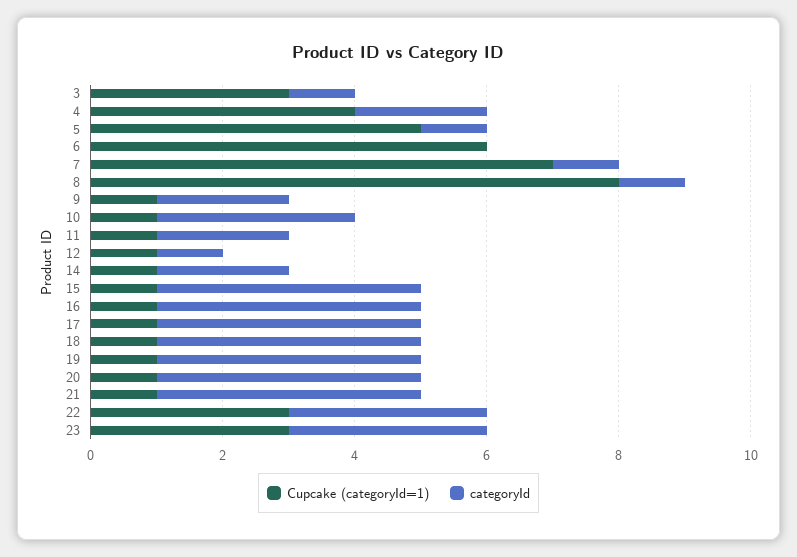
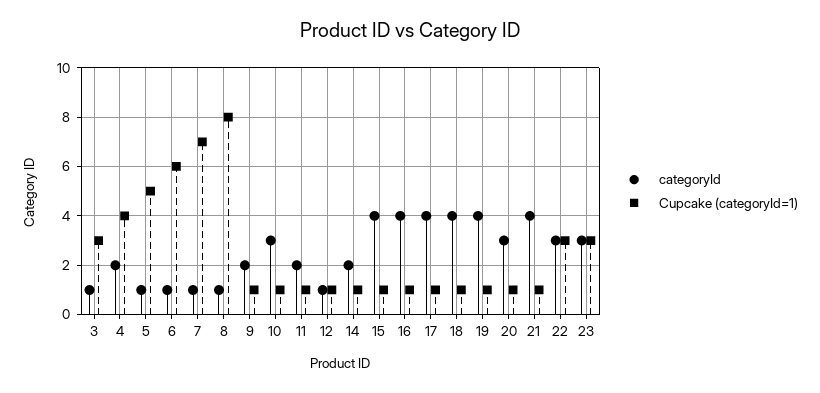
  {
    "Cupcake (categoryId=1)": {
      "3": 3,
      "4": 4,
      "5": 5,
      "6": 6,
      "7": 7,
      "8": 8,
      "9": 1,
      "10": 1,
      "11": 1,
      "12": 1,
      "14": 1,
      "15": 1,
      "16": 1,
      "17": 1,
      "18": 1,
      "19": 1,
      "20": 1,
      "21": 1,
      "22": 3,
      "23": 3
    },
    "categoryId": {
      "3": 1,
      "4": 2,
      "5": 1,
-     "6": 0,
+     "6": 1,
      "7": 1,
      "8": 1,
      "9": 2,
      "10": 3,
      "11": 2,
      "12": 1,
      "14": 2,
      "15": 4,
      "16": 4,
      "17": 4,
      "18": 4,
      "19": 4,
-     "20": 4,
+     "20": 3,
      "21": 4,
      "22": 3,
      "23": 3
    }
  }

